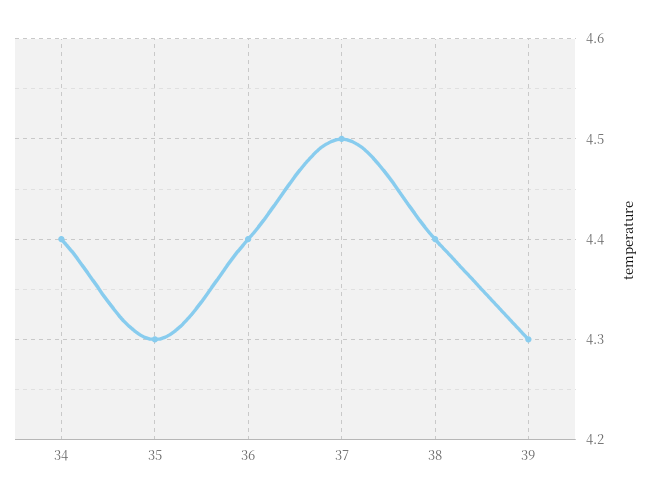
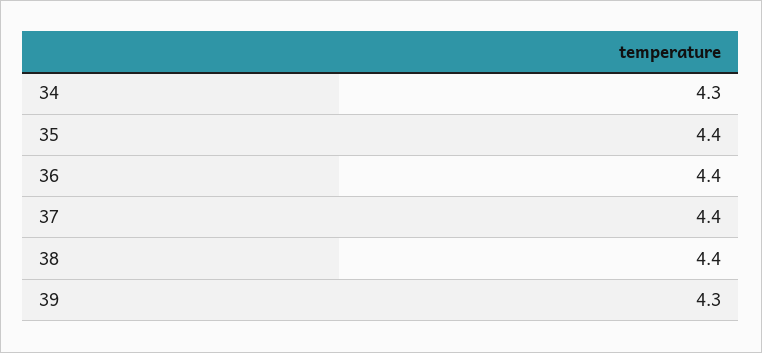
  {
-   "34": 4.4,
+   "34": 4.3,
-   "35": 4.3,
+   "35": 4.4,
    "36": 4.4,
-   "37": 4.5,
+   "37": 4.4,
    "38": 4.4,
    "39": 4.3
  }

